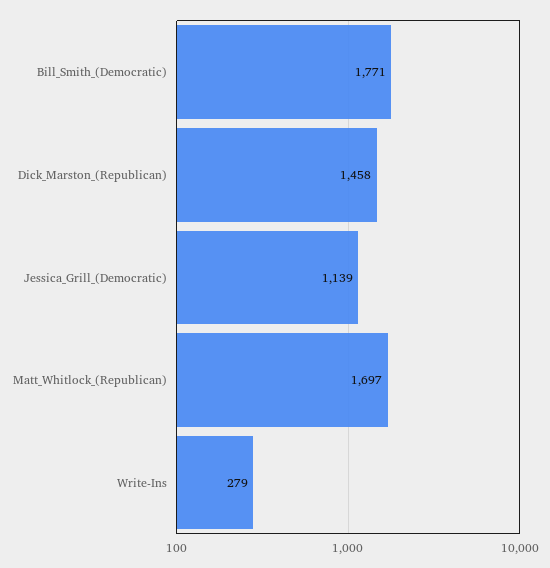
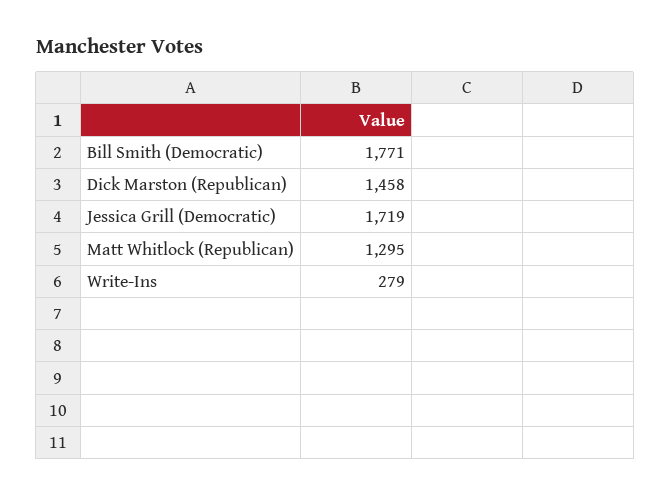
  {
    "Bill_Smith_(Democratic)": 1771,
    "Dick_Marston_(Republican)": 1458,
-   "Jessica_Grill_(Democratic)": 1139,
+   "Jessica_Grill_(Democratic)": 1719,
-   "Matt_Whitlock_(Republican)": 1697,
+   "Matt_Whitlock_(Republican)": 1295,
    "Write-Ins": 279
  }

